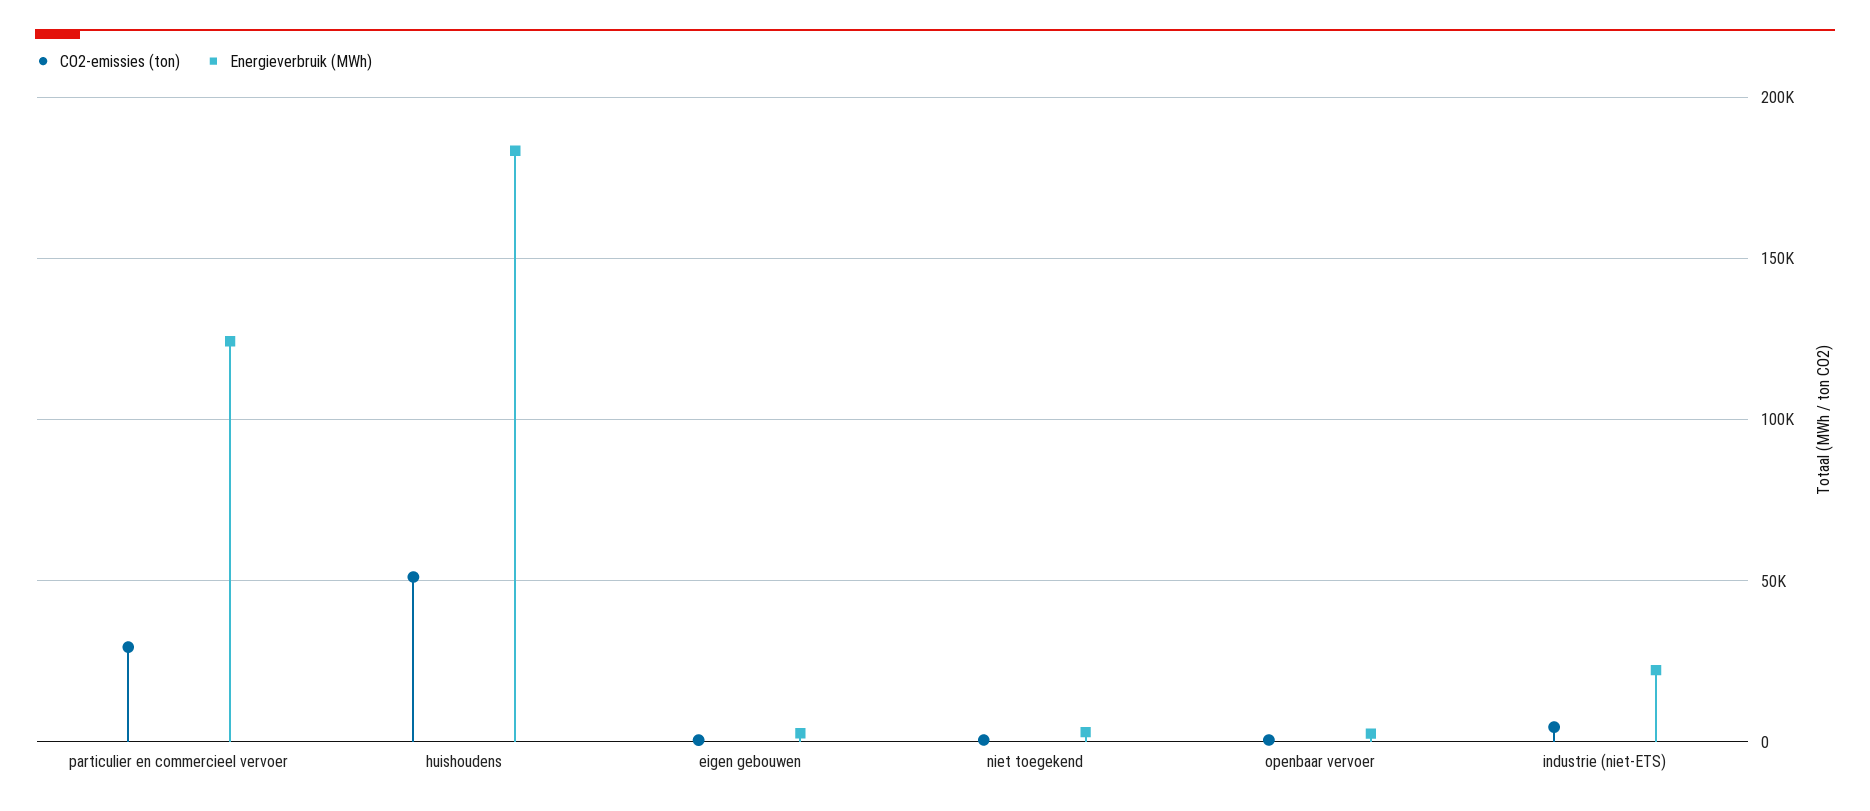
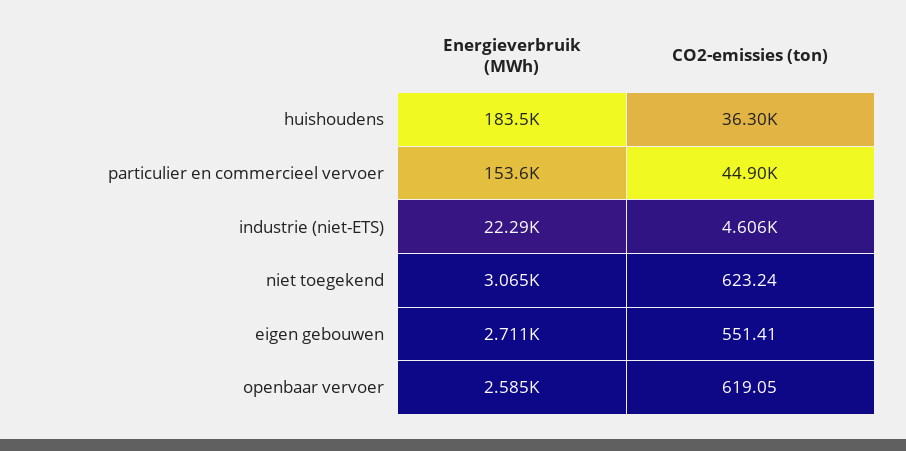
  {
    "CO2-emissies (ton)": {
-     "particulier en commercieel vervoer": 30000,
+     "particulier en commercieel vervoer": 44900,
-     "huishoudens": 50000,
+     "huishoudens": 36300,
      "eigen gebouwen": 551.41,
      "niet toegekend": 623.24,
      "openbaar vervoer": 619.05,
      "industrie (niet-ETS)": 4606
    },
    "Energieverbruik (MWh)": {
-     "particulier en commercieel vervoer": 125000,
+     "particulier en commercieel vervoer": 153600,
      "huishoudens": 183500,
      "eigen gebouwen": 2711,
      "niet toegekend": 3065,
      "openbaar vervoer": 2585,
      "industrie (niet-ETS)": 22290
    }
  }

